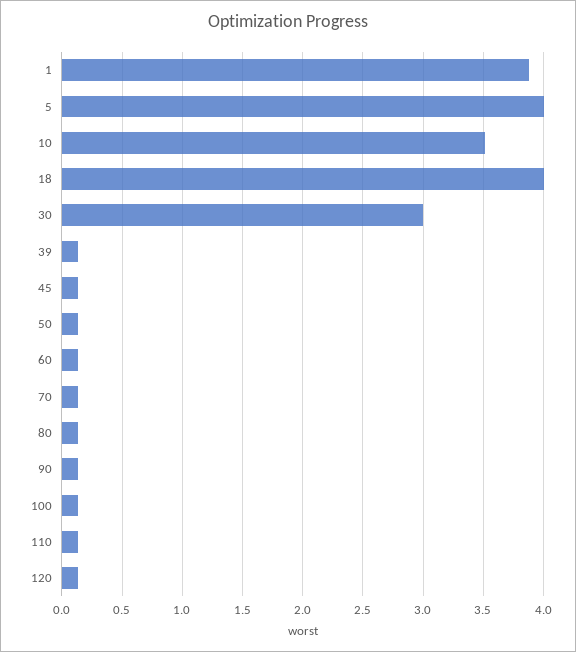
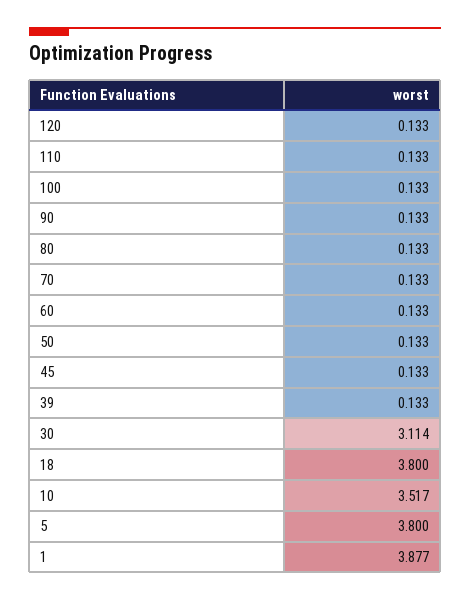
  {
    "1": 3.877,
-   "5": 4,
+   "5": 3.8,
    "10": 3.517,
-   "18": 4,
+   "18": 3.8,
-   "30": 3,
+   "30": 3.114,
    "39": 0.133,
    "45": 0.133,
    "50": 0.133,
    "60": 0.133,
    "70": 0.133,
    "80": 0.133,
    "90": 0.133,
    "100": 0.133,
    "110": 0.133,
    "120": 0.133
  }

